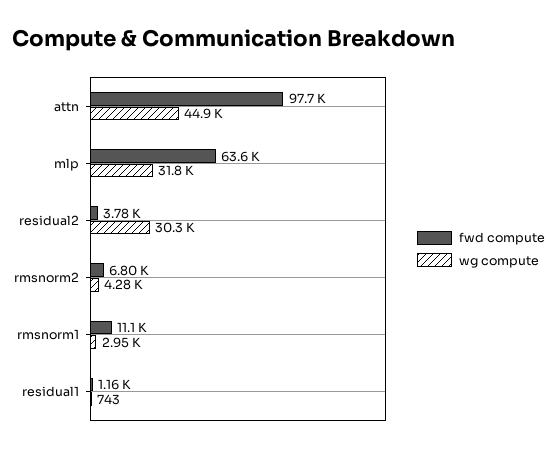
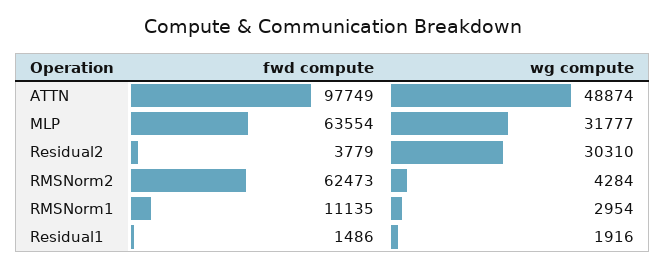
  {
    "fwd compute": {
      "attn": 97749,
      "mlp": 63554,
      "residual2": 3779,
-     "rmsnorm2": 6800,
+     "rmsnorm2": 62473,
      "rmsnorm1": 11135,
-     "residual1": 1160
+     "residual1": 1486
    },
    "wg compute": {
-     "attn": 44900,
+     "attn": 48874,
      "mlp": 31777,
      "residual2": 30310,
      "rmsnorm2": 4284,
      "rmsnorm1": 2954,
-     "residual1": 743
+     "residual1": 1916
    }
  }

